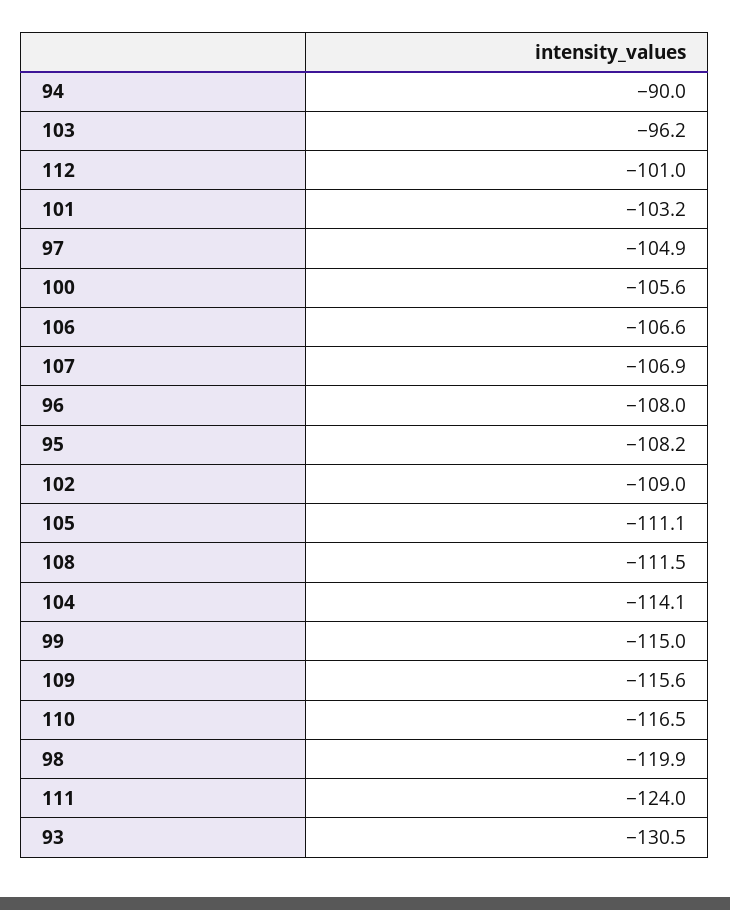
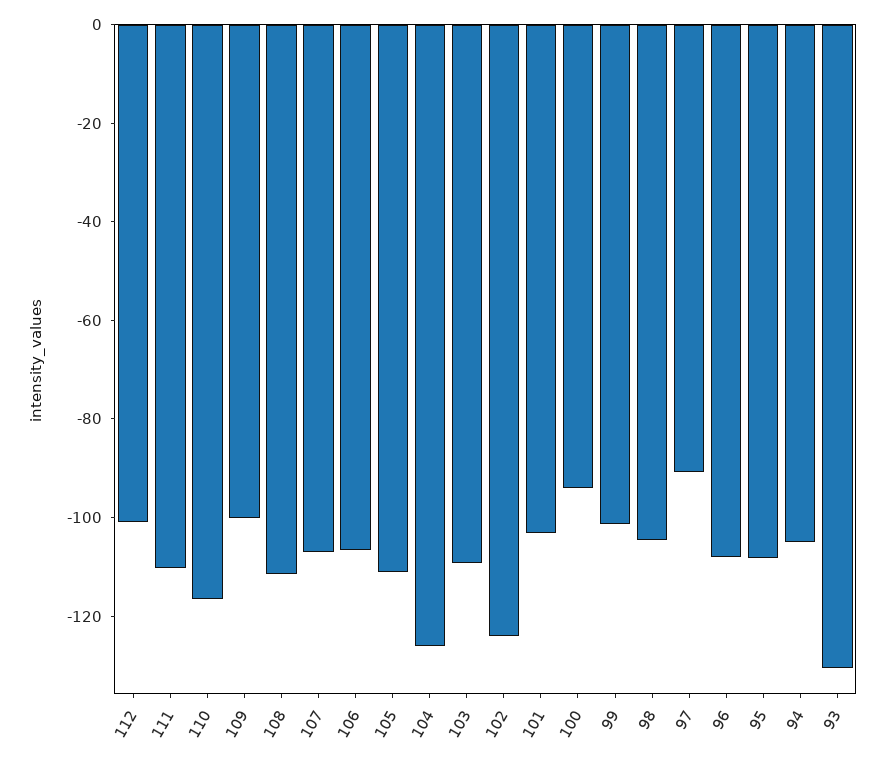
  {
-   "94": -90,
+   "94": -105,
-   "103": -96.2,
+   "103": -110,
    "112": -101,
    "101": -103.2,
-   "97": -104.9,
+   "97": -90,
-   "100": -105.6,
+   "100": -95,
    "106": -106.6,
    "107": -106.9,
    "96": -108,
    "95": -108.2,
-   "102": -109,
+   "102": -125,
    "105": -111.1,
    "108": -111.5,
-   "104": -114.1,
+   "104": -125,
-   "99": -115,
+   "99": -100,
-   "109": -115.6,
+   "109": -100,
    "110": -116.5,
-   "98": -119.9,
+   "98": -105,
-   "111": -124,
+   "111": -110,
    "93": -130.5
  }

